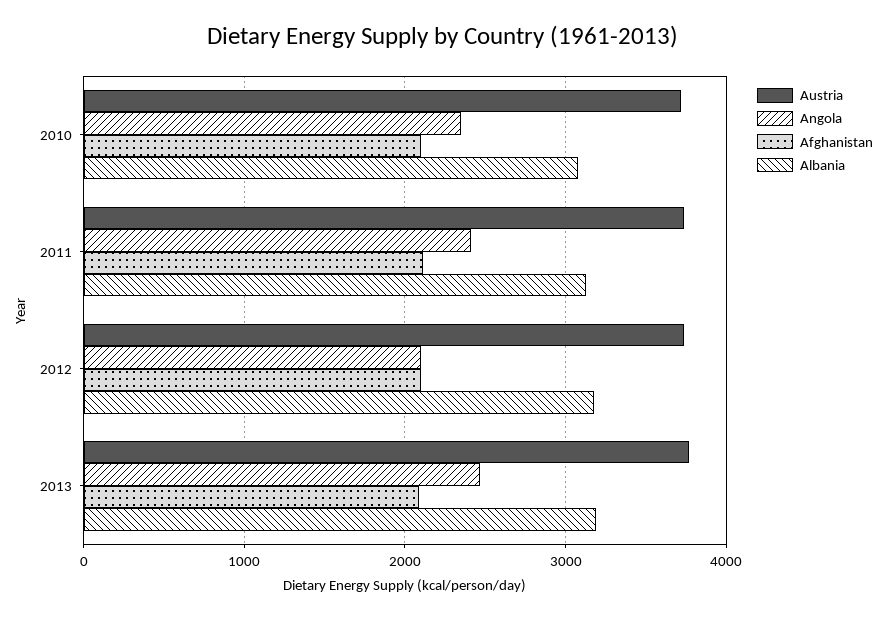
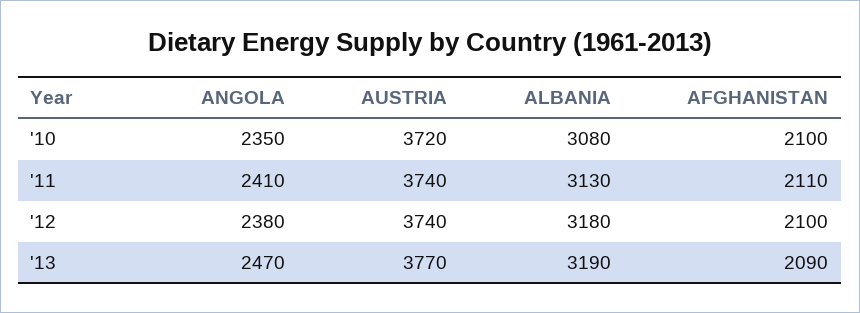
  {
    "Austria": {
      "2010": 3720,
      "2011": 3740,
      "2012": 3740,
      "2013": 3770
    },
    "Angola": {
      "2010": 2350,
      "2011": 2410,
-     "2012": 2100,
+     "2012": 2380,
      "2013": 2470
    },
    "Afghanistan": {
      "2010": 2100,
      "2011": 2110,
      "2012": 2100,
      "2013": 2090
    },
    "Albania": {
      "2010": 3080,
      "2011": 3130,
      "2012": 3180,
      "2013": 3190
    }
  }

